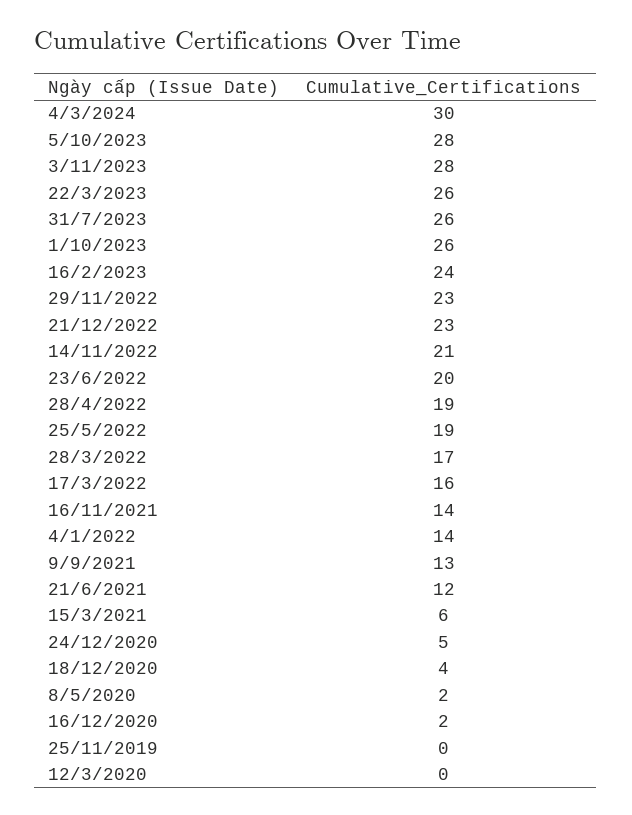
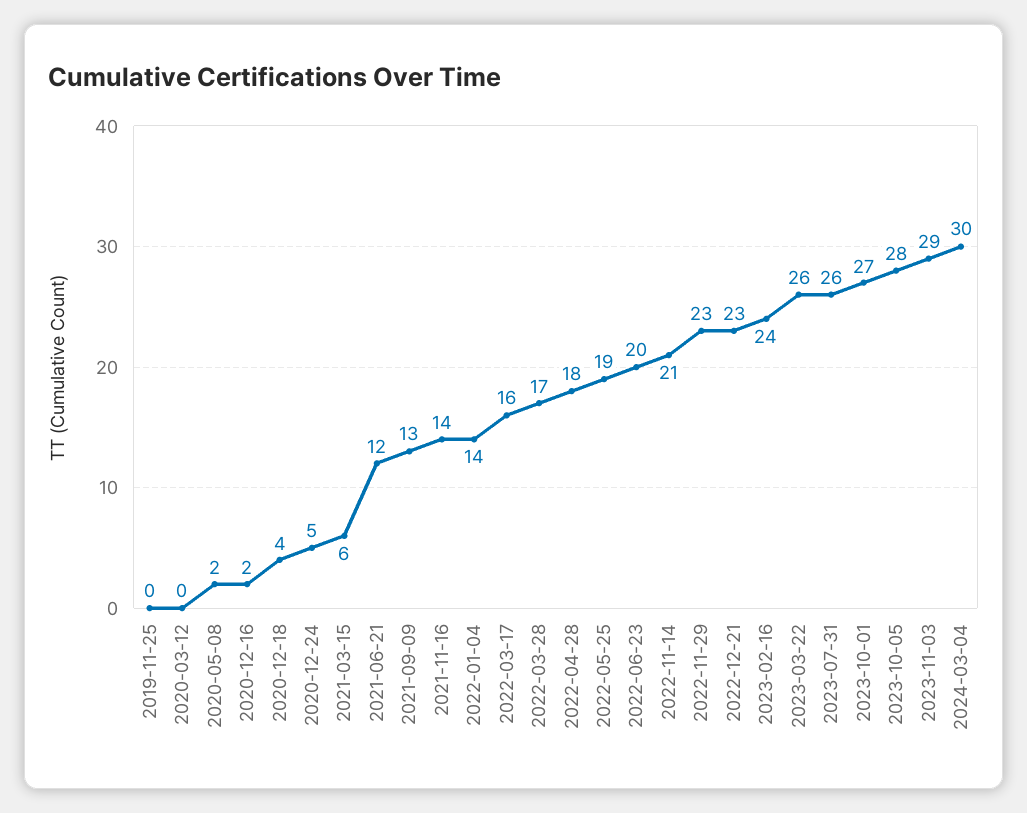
  {
    "4/3/2024": 30,
    "5/10/2023": 28,
-   "3/11/2023": 28,
+   "3/11/2023": 29,
    "22/3/2023": 26,
    "31/7/2023": 26,
-   "1/10/2023": 26,
+   "1/10/2023": 27,
    "16/2/2023": 24,
    "29/11/2022": 23,
    "21/12/2022": 23,
    "14/11/2022": 21,
    "23/6/2022": 20,
-   "28/4/2022": 19,
+   "28/4/2022": 18,
    "25/5/2022": 19,
    "28/3/2022": 17,
    "17/3/2022": 16,
    "16/11/2021": 14,
    "4/1/2022": 14,
    "9/9/2021": 13,
    "21/6/2021": 12,
    "15/3/2021": 6,
    "24/12/2020": 5,
    "18/12/2020": 4,
    "8/5/2020": 2,
    "16/12/2020": 2,
    "25/11/2019": 0,
    "12/3/2020": 0
  }

